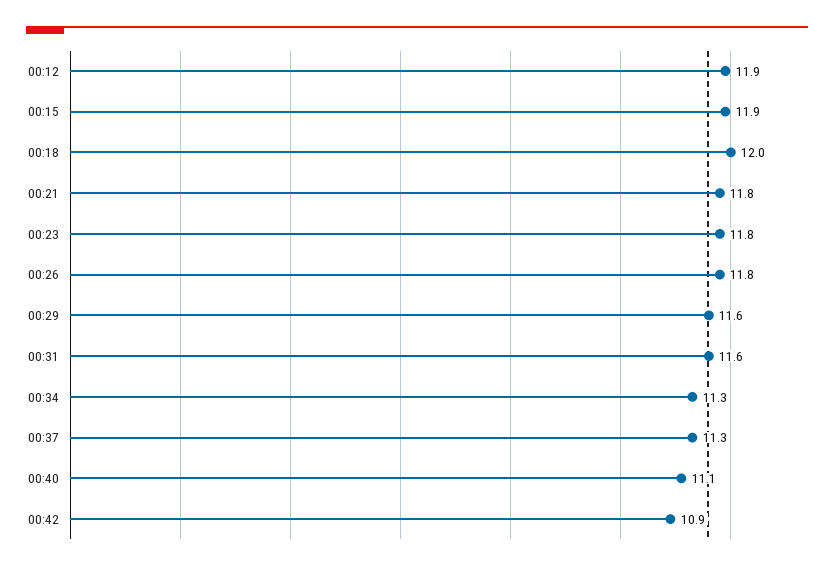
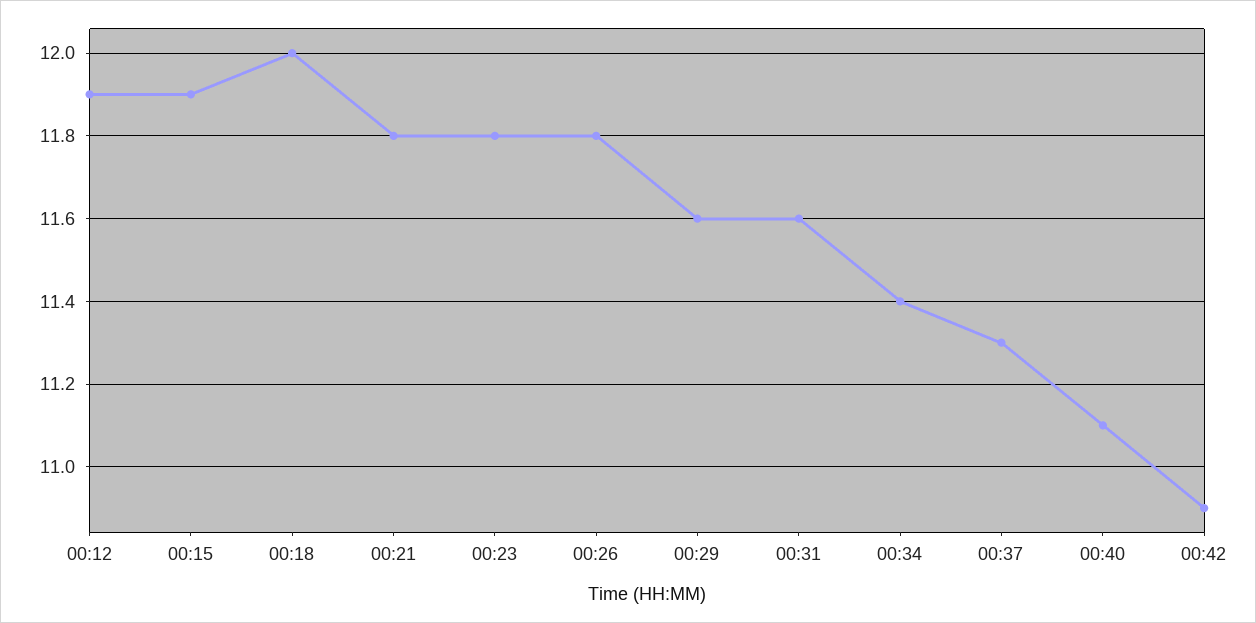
  {
    "00:12": 11.9,
    "00:15": 11.9,
    "00:18": 12,
    "00:21": 11.8,
    "00:23": 11.8,
    "00:26": 11.8,
    "00:29": 11.6,
    "00:31": 11.6,
-   "00:34": 11.3,
+   "00:34": 11.4,
    "00:37": 11.3,
    "00:40": 11.1,
    "00:42": 10.9
  }

